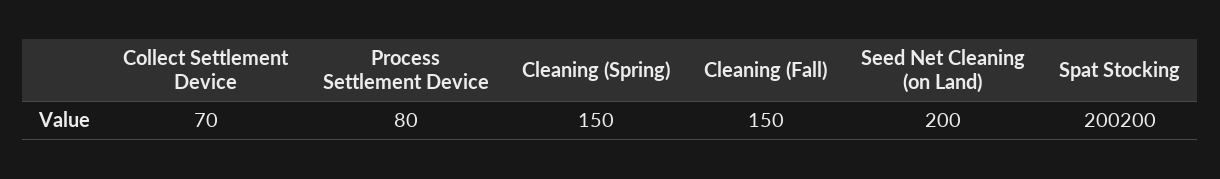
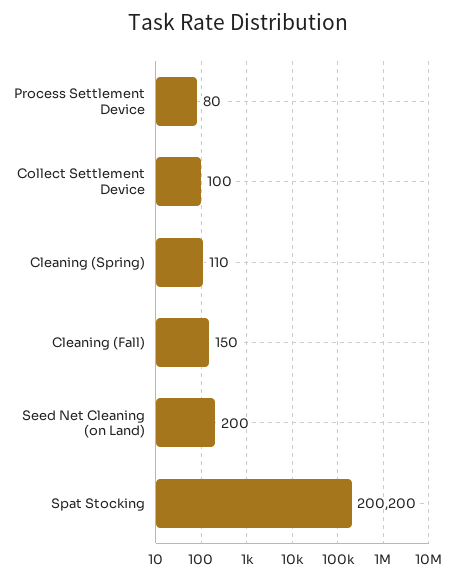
  {
-   "Collect Settlement Device": 70,
+   "Collect Settlement Device": 100,
    "Process Settlement Device": 80,
-   "Cleaning (Spring)": 150,
+   "Cleaning (Spring)": 110,
    "Cleaning (Fall)": 150,
    "Seed Net Cleaning (on Land)": 200,
    "Spat Stocking": 200200
  }

